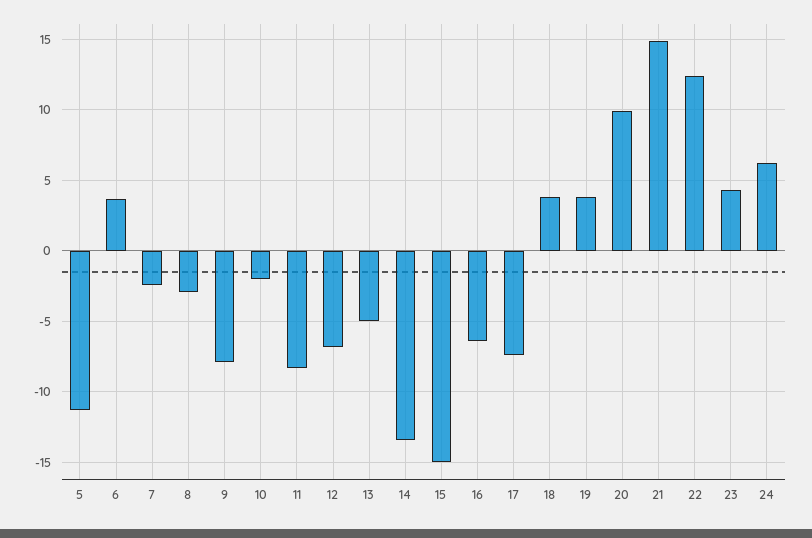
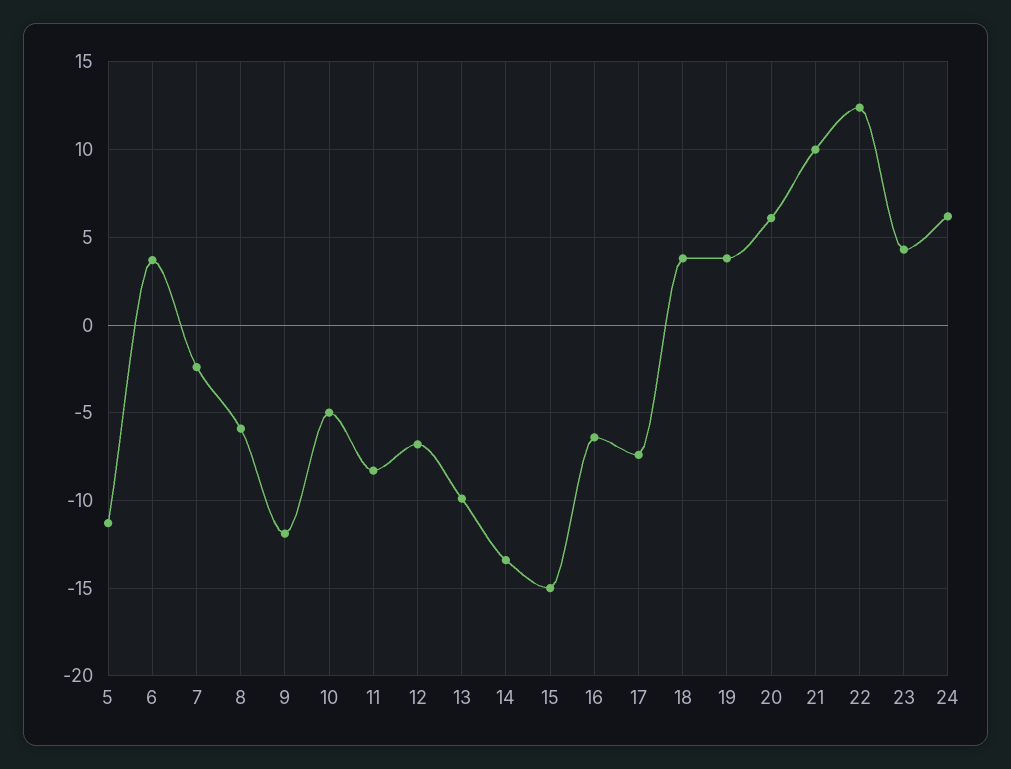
  {
    "5": -11.5,
    "6": 3.5,
    "7": -2.5,
-   "8": -3,
+   "8": -6,
-   "9": -8,
+   "9": -12,
-   "10": -2,
+   "10": -5,
    "11": -8.5,
    "12": -7,
-   "13": -5,
+   "13": -10,
    "14": -13.5,
    "15": -15,
    "16": -6.5,
    "17": -7.5,
    "18": 4,
    "19": 4,
-   "20": 10,
+   "20": 6,
-   "21": 15,
+   "21": 10,
    "22": 12.5,
    "23": 4.5,
    "24": 6
  }

